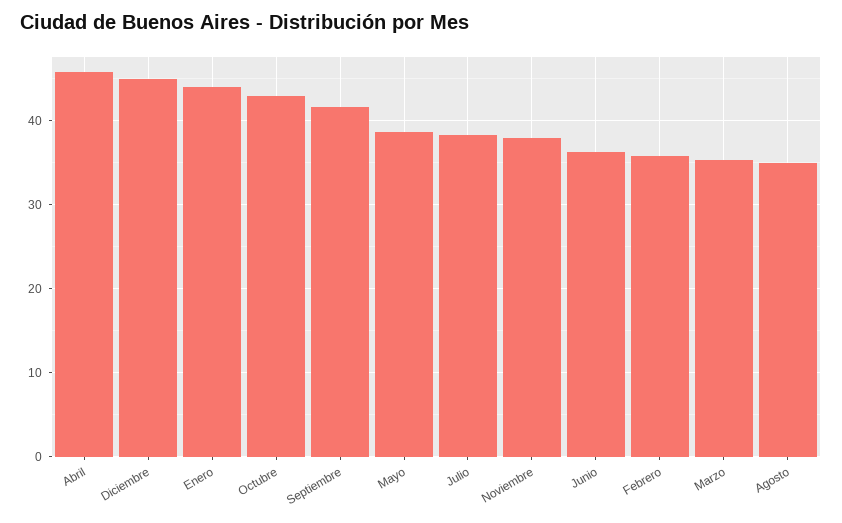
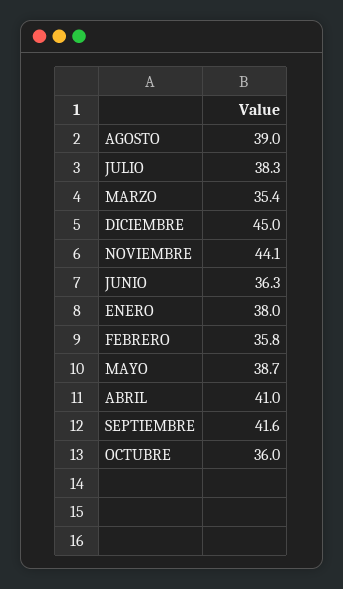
  {
-   "Abril": 46,
+   "Abril": 41,
    "Diciembre": 45,
-   "Enero": 44,
+   "Enero": 38,
-   "Octubre": 43,
+   "Octubre": 36,
    "Septiembre": 41.6,
    "Mayo": 38.7,
    "Julio": 38.3,
-   "Noviembre": 38,
+   "Noviembre": 44.1,
    "Junio": 36.3,
    "Febrero": 35.8,
    "Marzo": 35.4,
-   "Agosto": 35
+   "Agosto": 39
  }

